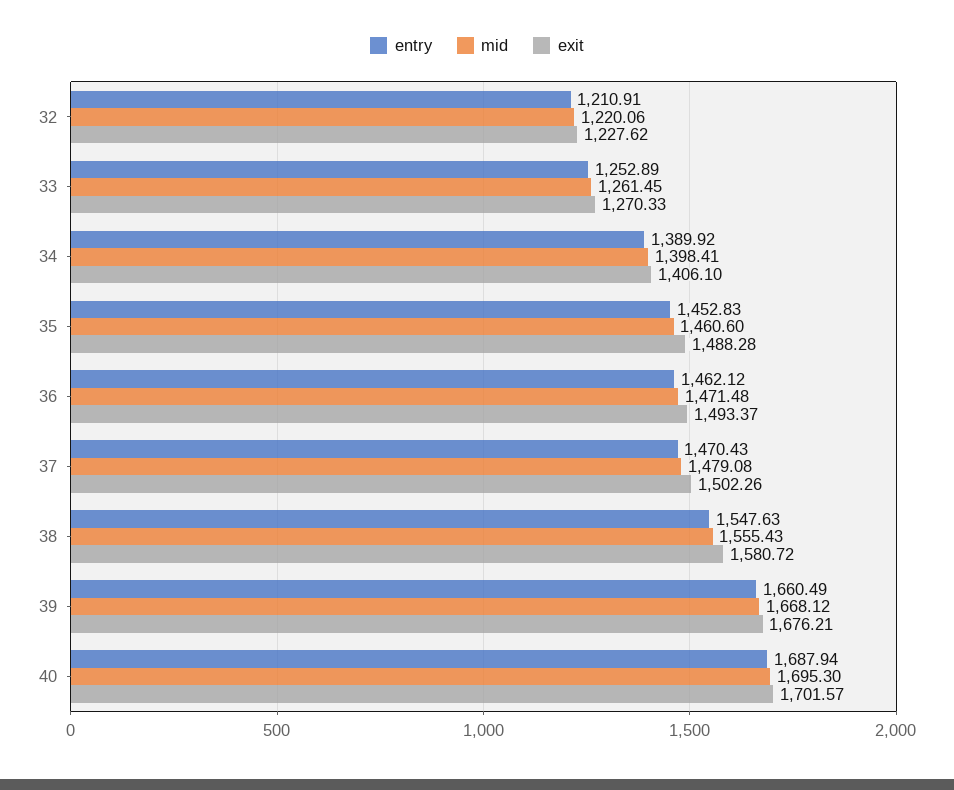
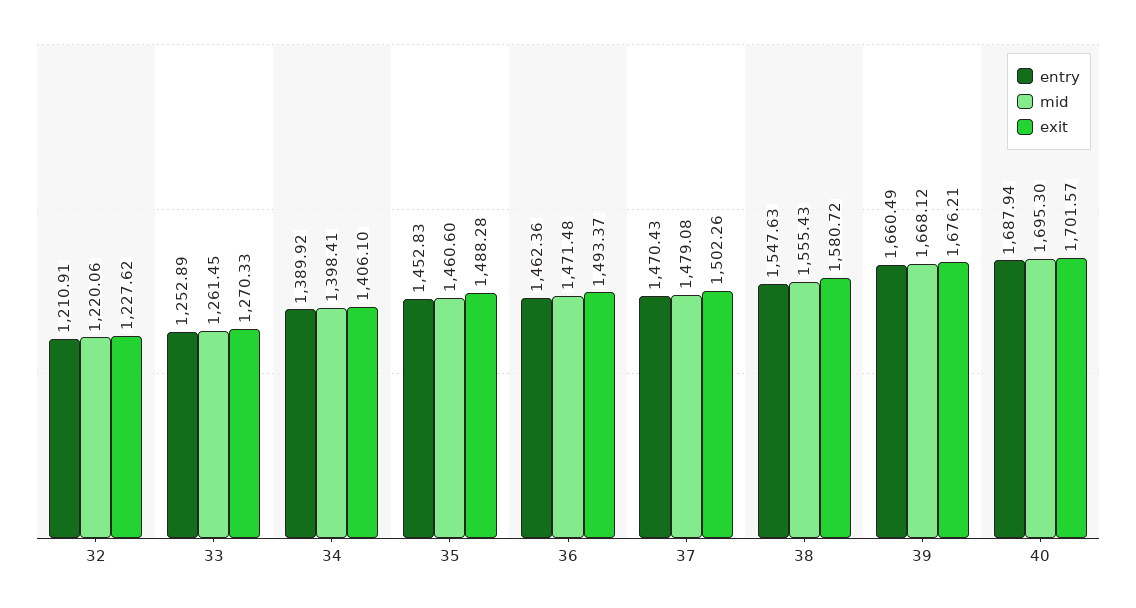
  {
    "entry": {
      "32": 1210.91,
      "33": 1252.89,
      "34": 1389.92,
      "35": 1452.83,
-     "36": 1462.12,
+     "36": 1462.36,
      "37": 1470.43,
      "38": 1547.63,
      "39": 1660.49,
      "40": 1687.94
    },
    "mid": {
      "32": 1220.06,
      "33": 1261.45,
      "34": 1398.41,
      "35": 1460.6,
      "36": 1471.48,
      "37": 1479.08,
      "38": 1555.43,
      "39": 1668.12,
      "40": 1695.3
    },
    "exit": {
      "32": 1227.62,
      "33": 1270.33,
      "34": 1406.1,
      "35": 1488.28,
      "36": 1493.37,
      "37": 1502.26,
      "38": 1580.72,
      "39": 1676.21,
      "40": 1701.57
    }
  }

